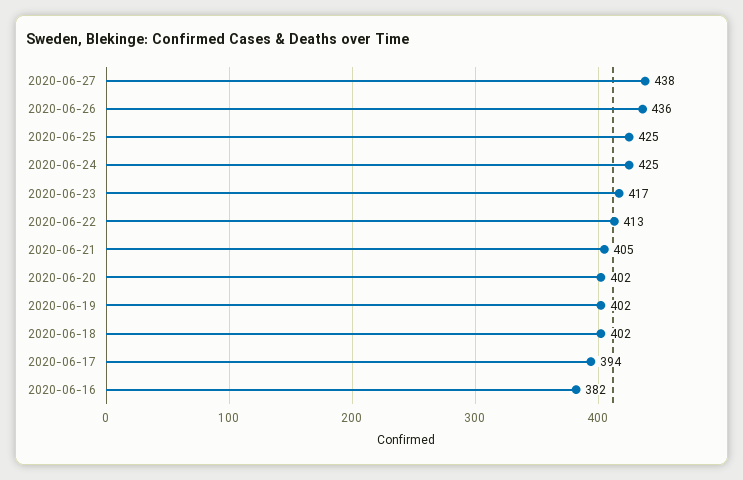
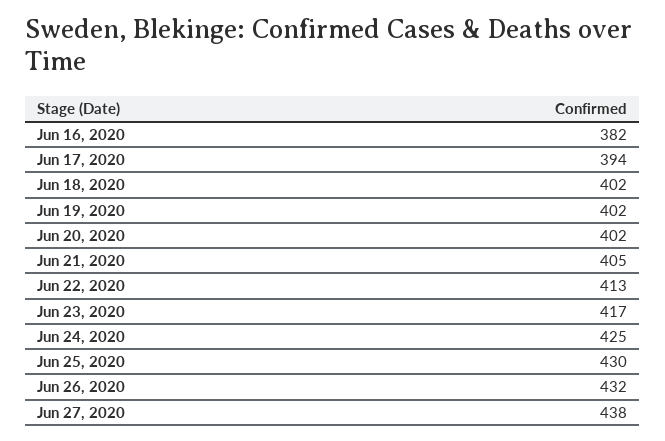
  {
    "2020-06-27": 438,
-   "2020-06-26": 436,
+   "2020-06-26": 432,
-   "2020-06-25": 425,
+   "2020-06-25": 430,
    "2020-06-24": 425,
    "2020-06-23": 417,
    "2020-06-22": 413,
    "2020-06-21": 405,
    "2020-06-20": 402,
    "2020-06-19": 402,
    "2020-06-18": 402,
    "2020-06-17": 394,
    "2020-06-16": 382
  }

